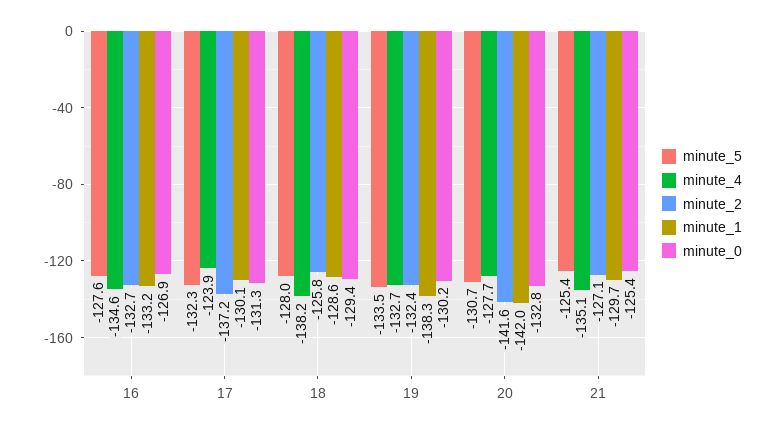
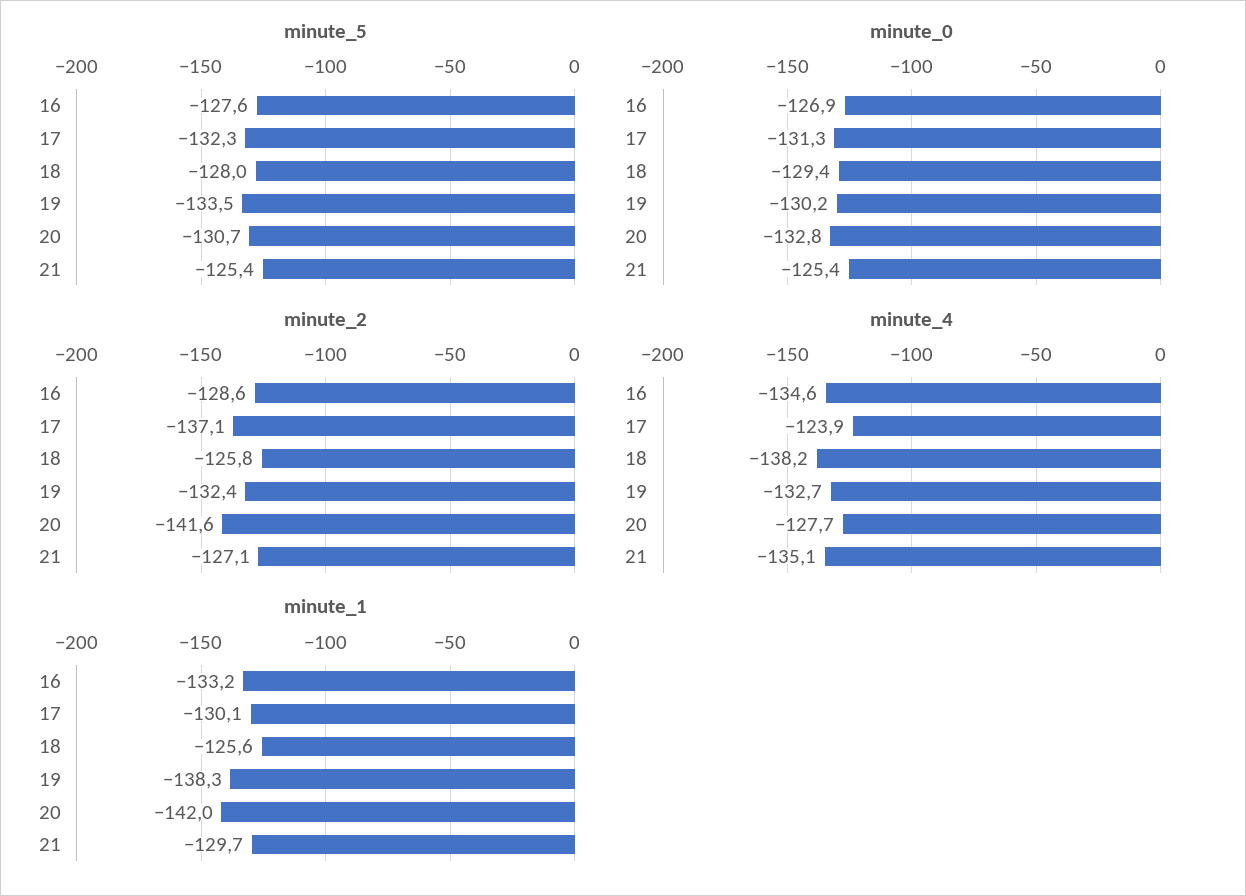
  {
    "minute_5": {
      "16": -127.6,
      "17": -132.3,
      "18": -128,
      "19": -133.5,
      "20": -130.7,
      "21": -125.4
    },
    "minute_4": {
      "16": -134.6,
      "17": -123.9,
      "18": -138.2,
      "19": -132.7,
      "20": -127.7,
      "21": -135.1
    },
    "minute_2": {
-     "16": -132.7,
+     "16": -128.6,
-     "17": -137.2,
+     "17": -137.1,
      "18": -125.8,
      "19": -132.4,
      "20": -141.6,
      "21": -127.1
    },
    "minute_1": {
      "16": -133.2,
      "17": -130.1,
-     "18": -128.6,
+     "18": -125.6,
      "19": -138.3,
      "20": -142,
      "21": -129.7
    },
    "minute_0": {
      "16": -126.9,
      "17": -131.3,
      "18": -129.4,
      "19": -130.2,
      "20": -132.8,
      "21": -125.4
    }
  }

